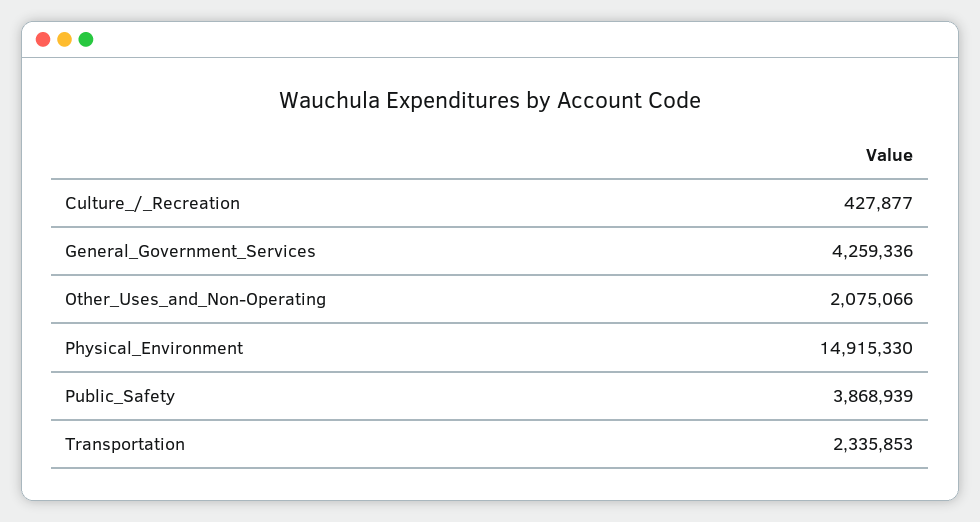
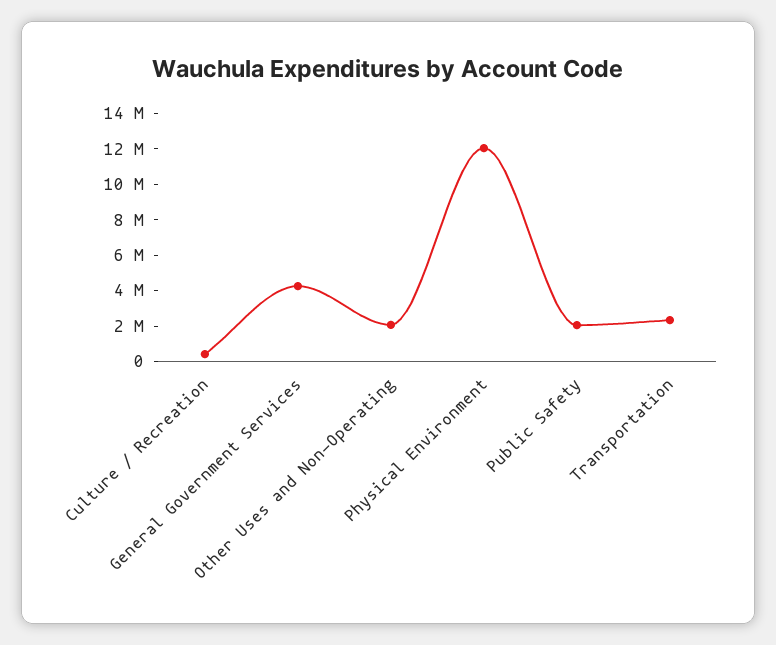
  {
    "Culture_/_Recreation": 427877,
    "General_Government_Services": 4259336,
    "Other_Uses_and_Non-Operating": 2075066,
-   "Physical_Environment": 14915330,
+   "Physical_Environment": 12000000,
-   "Public_Safety": 3868939,
+   "Public_Safety": 2000000,
    "Transportation": 2335853
  }

